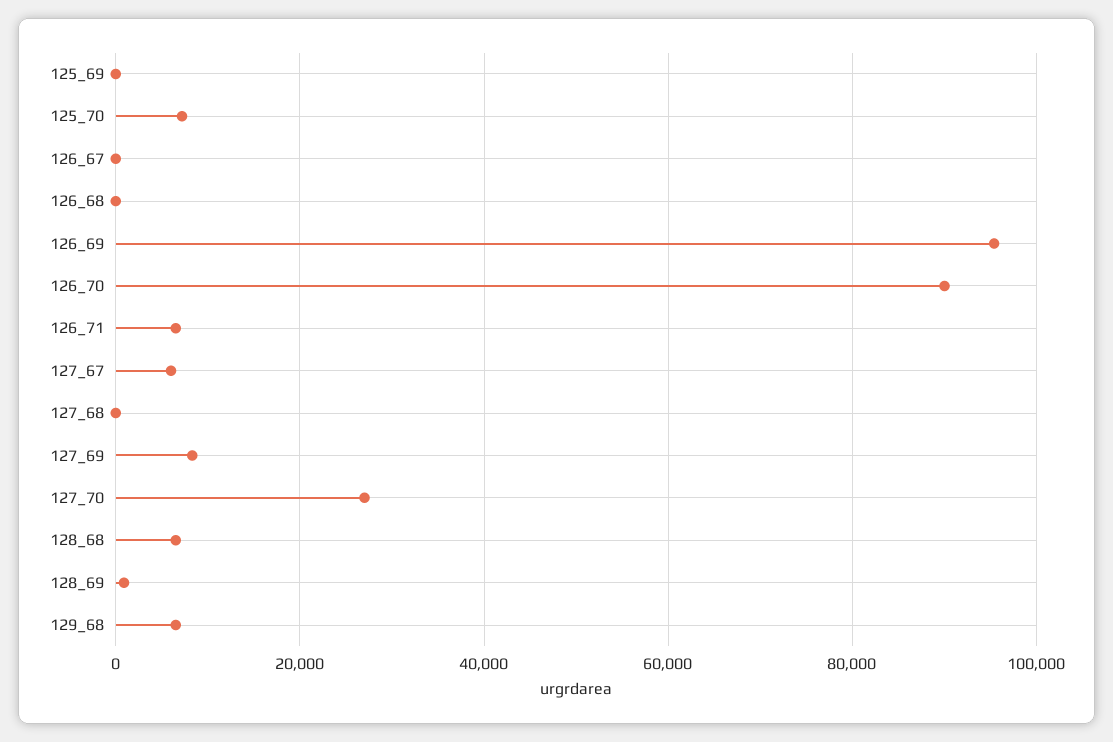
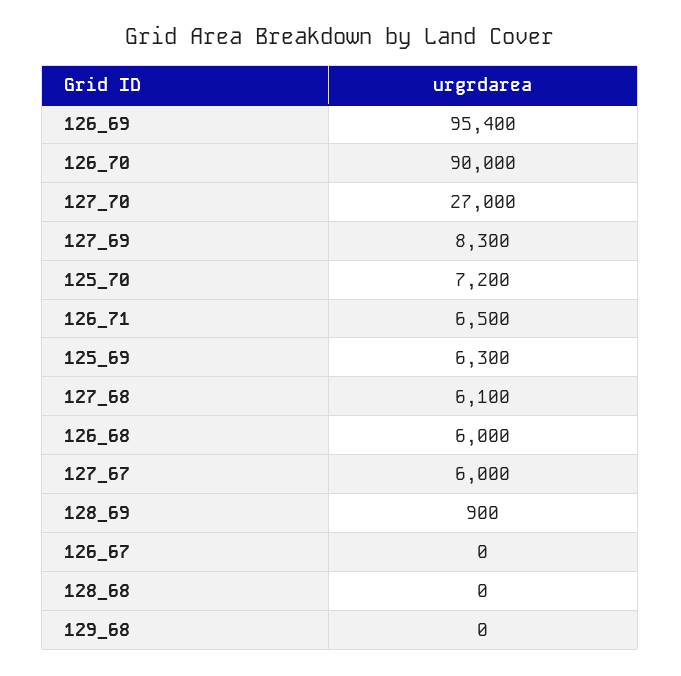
  {
-   "125_69": 0,
+   "125_69": 6300,
    "125_70": 7200,
    "126_67": 0,
-   "126_68": 0,
+   "126_68": 6000,
    "126_69": 95400,
    "126_70": 90000,
    "126_71": 6500,
    "127_67": 6000,
-   "127_68": 0,
+   "127_68": 6100,
    "127_69": 8300,
    "127_70": 27000,
-   "128_68": 6000,
+   "128_68": 0,
    "128_69": 900,
-   "129_68": 6000
+   "129_68": 0
  }

